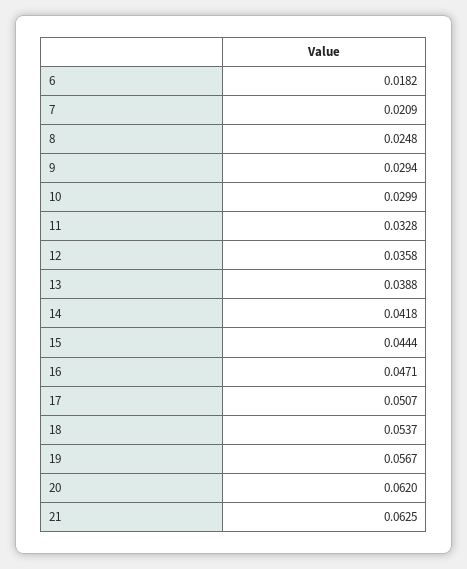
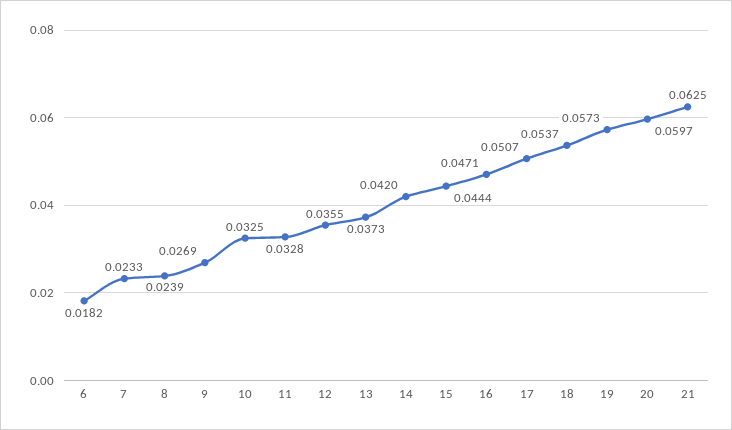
  {
    "6": 0.0182,
-   "7": 0.0209,
+   "7": 0.0233,
-   "8": 0.0248,
+   "8": 0.0239,
-   "9": 0.0294,
+   "9": 0.0269,
-   "10": 0.0299,
+   "10": 0.0325,
    "11": 0.0328,
-   "12": 0.0358,
+   "12": 0.0355,
-   "13": 0.0388,
+   "13": 0.0373,
-   "14": 0.0418,
+   "14": 0.042,
    "15": 0.0444,
    "16": 0.0471,
    "17": 0.0507,
    "18": 0.0537,
-   "19": 0.0567,
+   "19": 0.0573,
-   "20": 0.062,
+   "20": 0.0597,
    "21": 0.0625
  }

